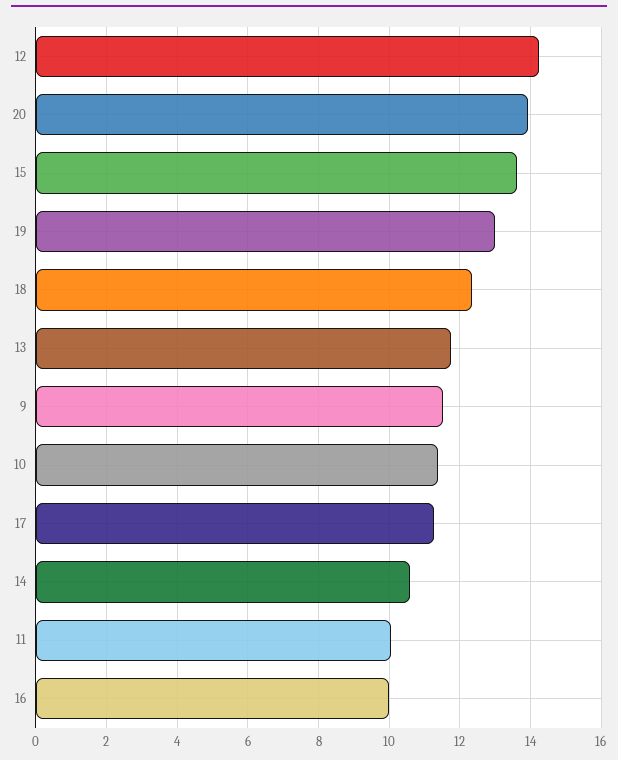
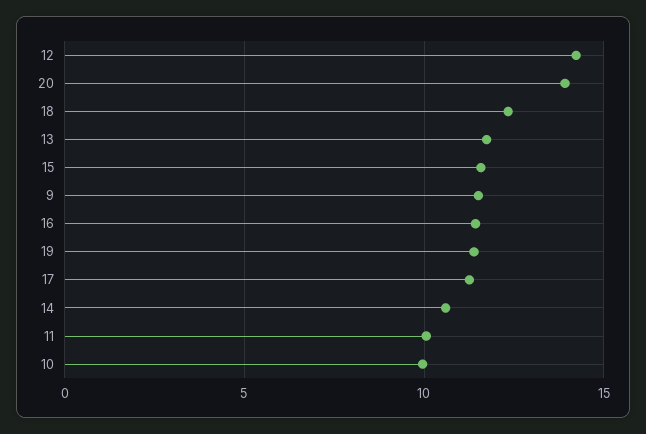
  {
    "12": 14.2,
    "20": 14,
-   "15": 13.6,
+   "15": 11.5,
-   "19": 13,
+   "19": 11.5,
    "18": 12.4,
    "13": 11.8,
    "9": 11.6,
-   "10": 11.4,
+   "10": 10,
    "17": 11.2,
    "14": 10.6,
    "11": 10,
-   "16": 10
+   "16": 11.5
  }

